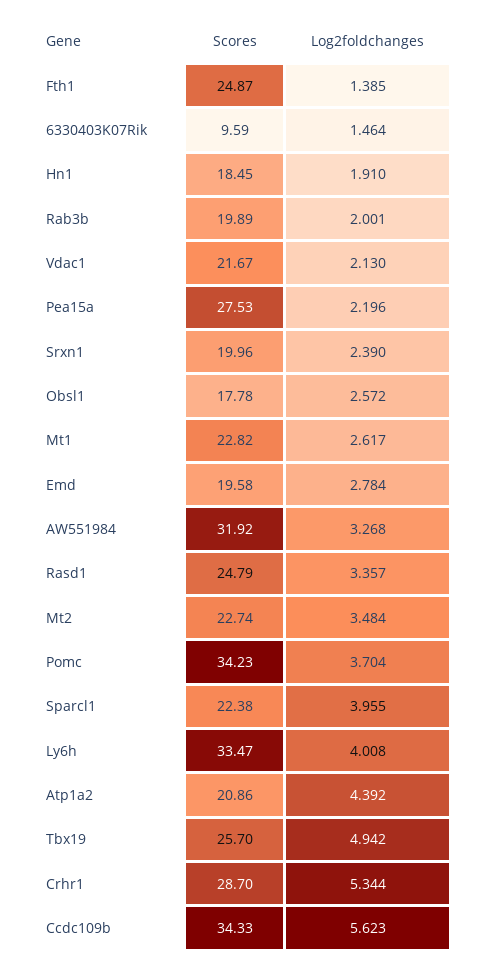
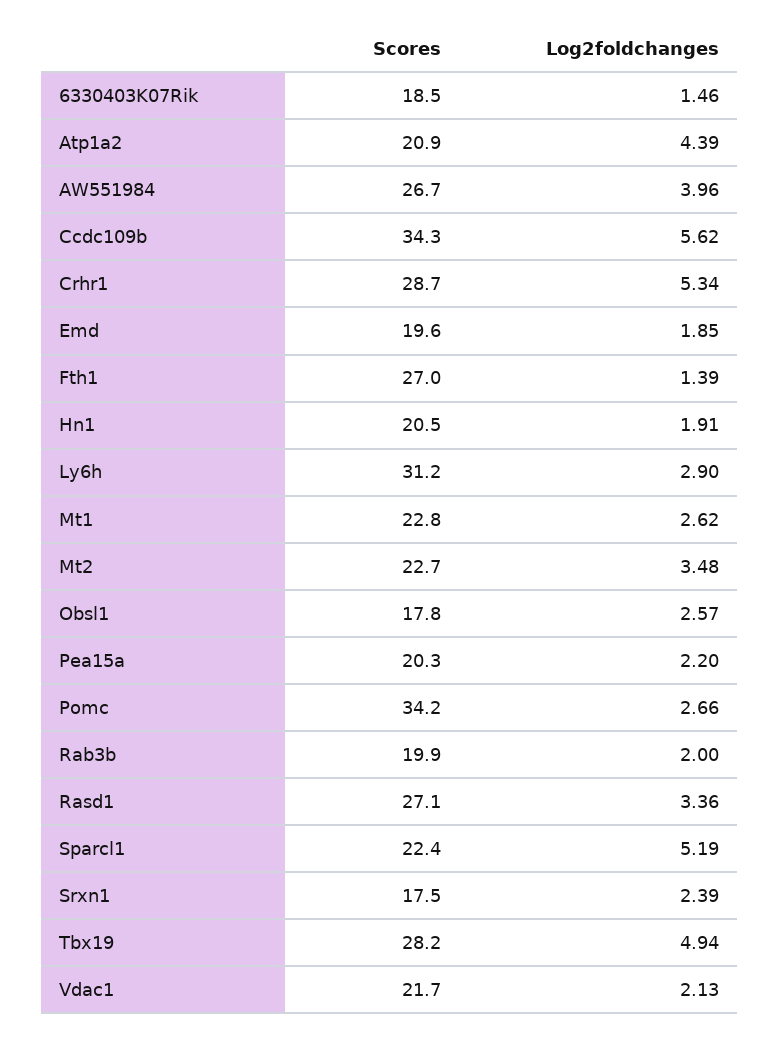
  {
    "Scores": {
-     "Fth1": 24.87,
+     "Fth1": 27,
-     "6330403K07Rik": 9.59,
+     "6330403K07Rik": 18.5,
-     "Hn1": 18.45,
+     "Hn1": 20.5,
      "Rab3b": 19.89,
      "Vdac1": 21.67,
-     "Pea15a": 27.53,
+     "Pea15a": 20.3,
-     "Srxn1": 19.96,
+     "Srxn1": 17.5,
      "Obsl1": 17.78,
      "Mt1": 22.82,
      "Emd": 19.58,
-     "AW551984": 31.92,
+     "AW551984": 26.7,
-     "Rasd1": 24.79,
+     "Rasd1": 27.1,
      "Mt2": 22.74,
      "Pomc": 34.23,
      "Sparcl1": 22.38,
-     "Ly6h": 33.47,
+     "Ly6h": 31.2,
      "Atp1a2": 20.86,
-     "Tbx19": 25.7,
+     "Tbx19": 28.2,
      "Crhr1": 28.7,
      "Ccdc109b": 34.33
    },
    "Log2foldchanges": {
      "Fth1": 1.385,
      "6330403K07Rik": 1.464,
      "Hn1": 1.91,
      "Rab3b": 2.001,
      "Vdac1": 2.13,
      "Pea15a": 2.196,
      "Srxn1": 2.39,
      "Obsl1": 2.572,
      "Mt1": 2.617,
-     "Emd": 2.784,
+     "Emd": 1.85,
-     "AW551984": 3.268,
+     "AW551984": 3.96,
      "Rasd1": 3.357,
      "Mt2": 3.484,
-     "Pomc": 3.704,
+     "Pomc": 2.66,
-     "Sparcl1": 3.955,
+     "Sparcl1": 5.19,
-     "Ly6h": 4.008,
+     "Ly6h": 2.9,
      "Atp1a2": 4.392,
      "Tbx19": 4.942,
      "Crhr1": 5.344,
      "Ccdc109b": 5.623
    }
  }

